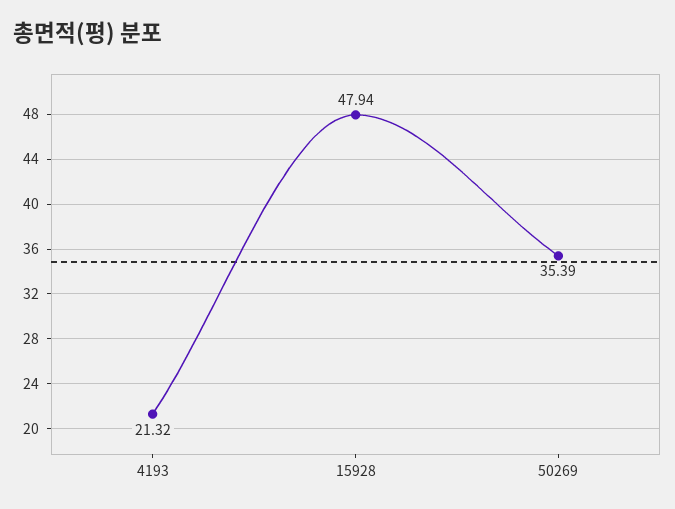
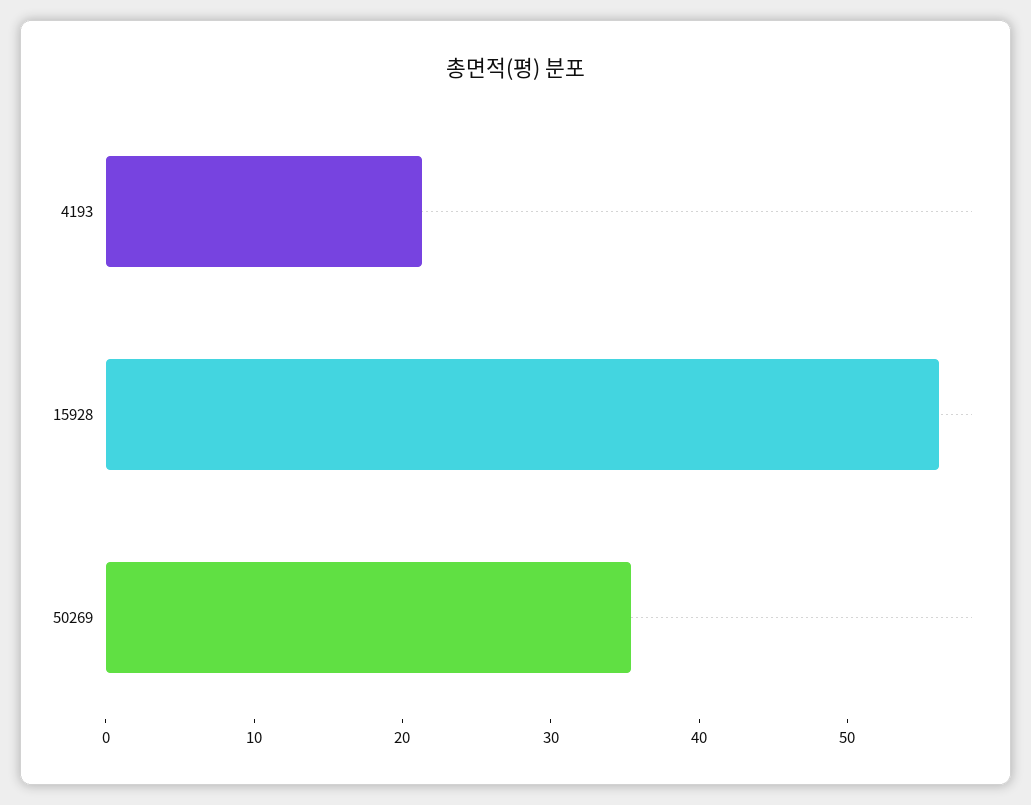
  {
    "4193": 21.32,
-   "15928": 47.94,
+   "15928": 56,
    "50269": 35.39
  }

